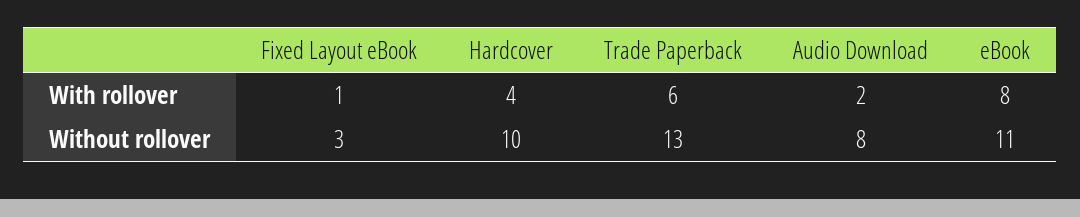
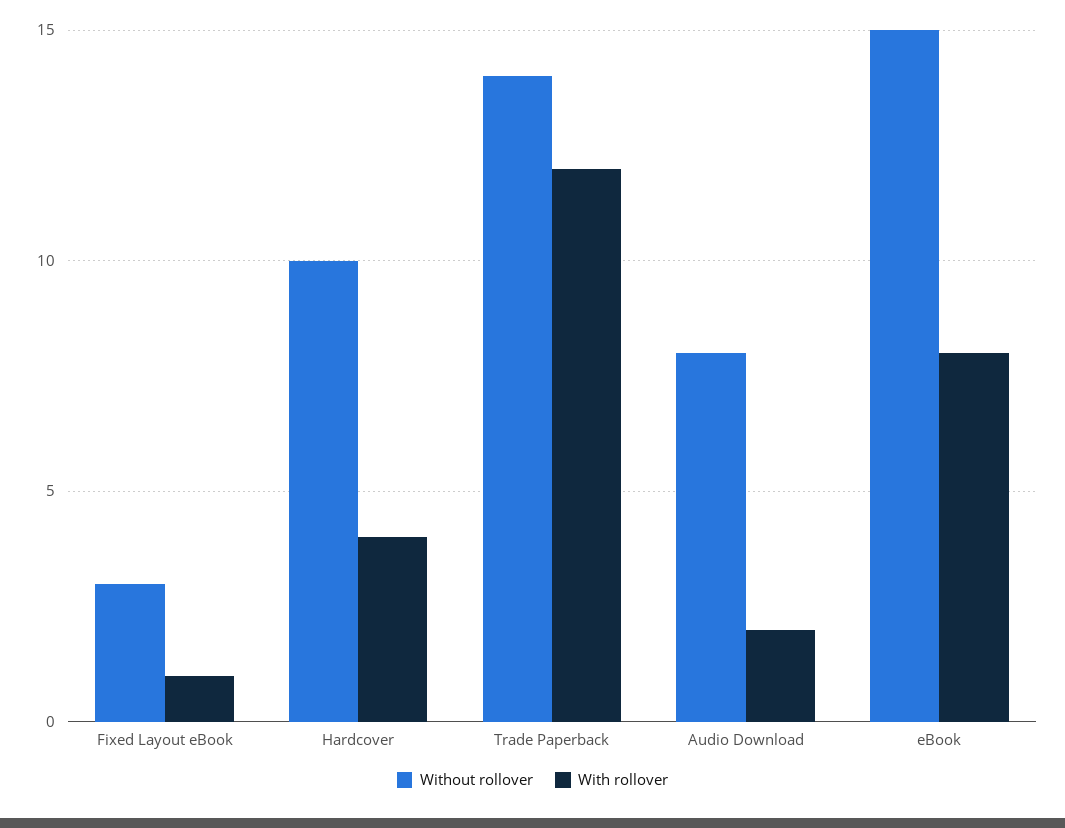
  {
    "With rollover": {
      "Fixed Layout eBook": 1,
      "Hardcover": 4,
-     "Trade Paperback": 6,
+     "Trade Paperback": 12,
      "Audio Download": 2,
      "eBook": 8
    },
    "Without rollover": {
      "Fixed Layout eBook": 3,
      "Hardcover": 10,
-     "Trade Paperback": 13,
+     "Trade Paperback": 14,
      "Audio Download": 8,
-     "eBook": 11
+     "eBook": 15
    }
  }

